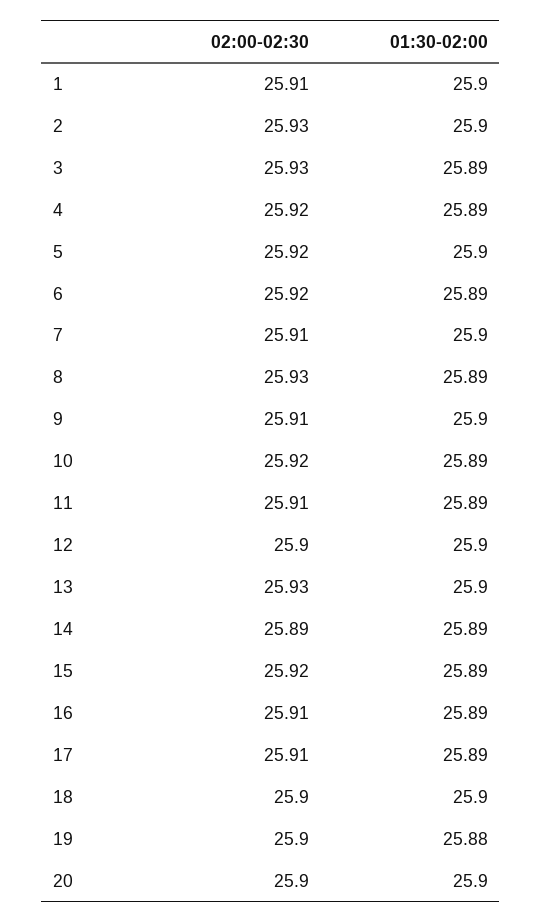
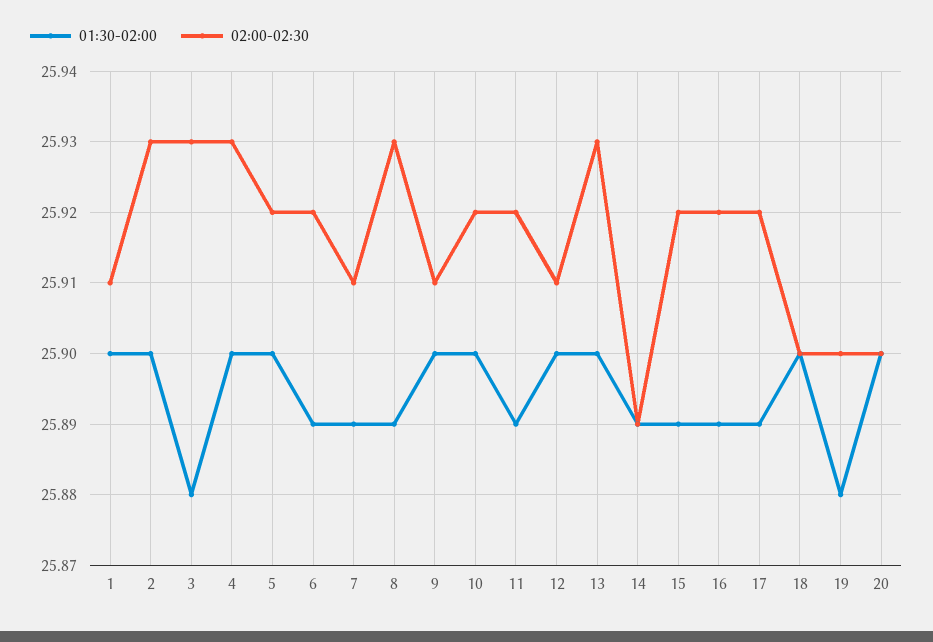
  {
    "02:00-02:30": {
      "1": 25.91,
      "2": 25.93,
      "3": 25.93,
-     "4": 25.92,
+     "4": 25.93,
      "5": 25.92,
      "6": 25.92,
      "7": 25.91,
      "8": 25.93,
      "9": 25.91,
      "10": 25.92,
-     "11": 25.91,
+     "11": 25.92,
-     "12": 25.9,
+     "12": 25.91,
      "13": 25.93,
      "14": 25.89,
      "15": 25.92,
-     "16": 25.91,
+     "16": 25.92,
-     "17": 25.91,
+     "17": 25.92,
      "18": 25.9,
      "19": 25.9,
      "20": 25.9
    },
    "01:30-02:00": {
      "1": 25.9,
      "2": 25.9,
-     "3": 25.89,
+     "3": 25.88,
-     "4": 25.89,
+     "4": 25.9,
      "5": 25.9,
      "6": 25.89,
-     "7": 25.9,
+     "7": 25.89,
      "8": 25.89,
      "9": 25.9,
-     "10": 25.89,
+     "10": 25.9,
      "11": 25.89,
      "12": 25.9,
      "13": 25.9,
      "14": 25.89,
      "15": 25.89,
      "16": 25.89,
      "17": 25.89,
      "18": 25.9,
      "19": 25.88,
      "20": 25.9
    }
  }

